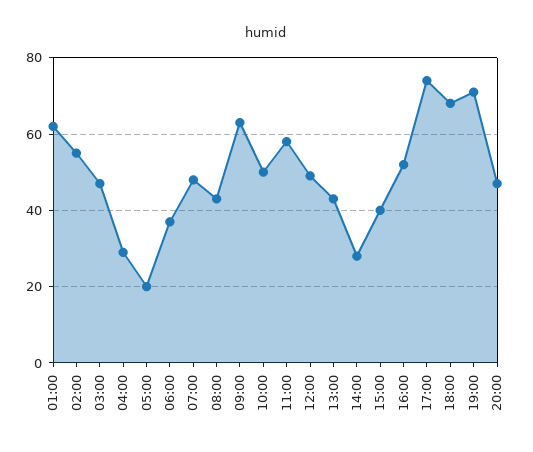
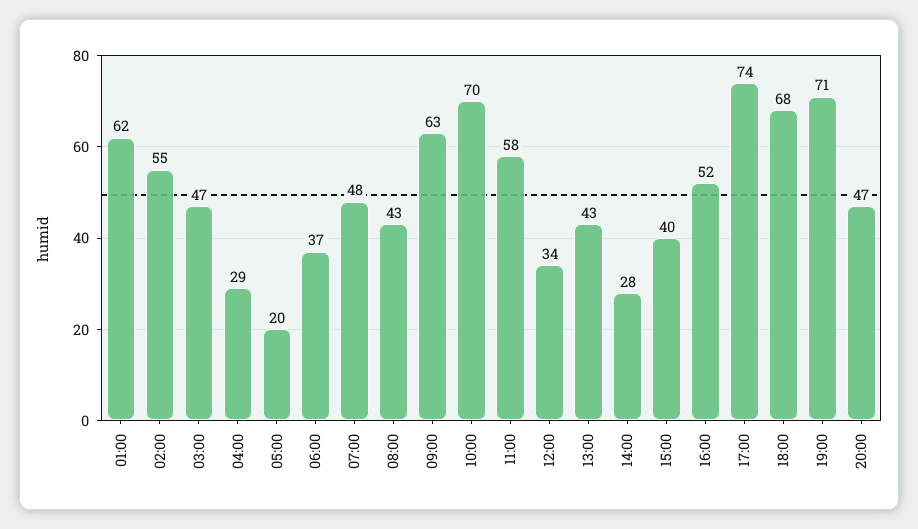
  {
    "01:00": 62,
    "02:00": 55,
    "03:00": 47,
    "04:00": 29,
    "05:00": 20,
    "06:00": 37,
    "07:00": 48,
    "08:00": 43,
    "09:00": 63,
-   "10:00": 50,
+   "10:00": 70,
    "11:00": 58,
-   "12:00": 50,
+   "12:00": 34,
    "13:00": 43,
    "14:00": 28,
    "15:00": 40,
    "16:00": 52,
    "17:00": 74,
    "18:00": 68,
    "19:00": 71,
    "20:00": 47
  }

